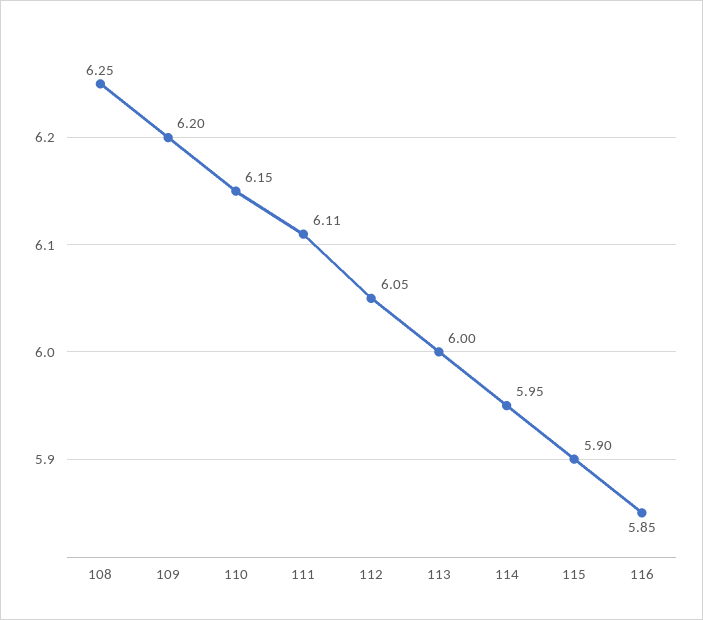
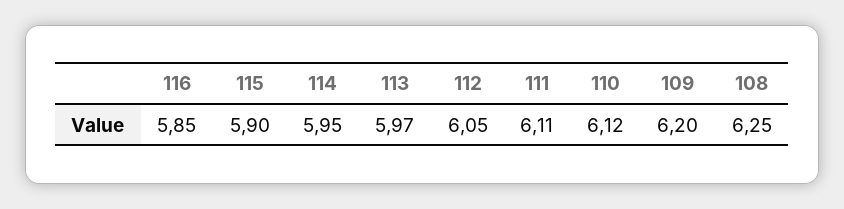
  {
    "108": 6.25,
    "109": 6.2,
-   "110": 6.15,
+   "110": 6.12,
    "111": 6.11,
    "112": 6.05,
-   "113": 6,
+   "113": 5.97,
    "114": 5.95,
    "115": 5.9,
    "116": 5.85
  }

